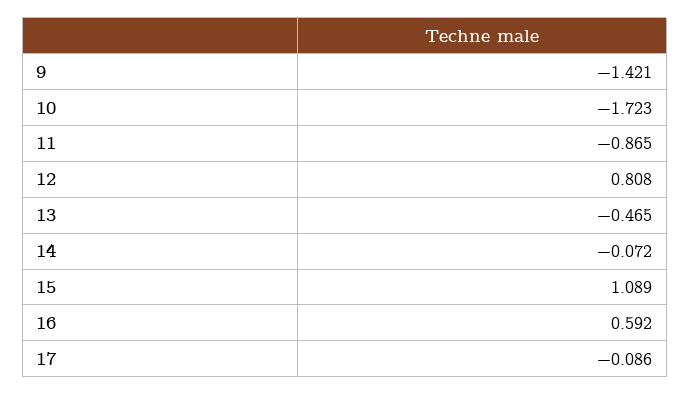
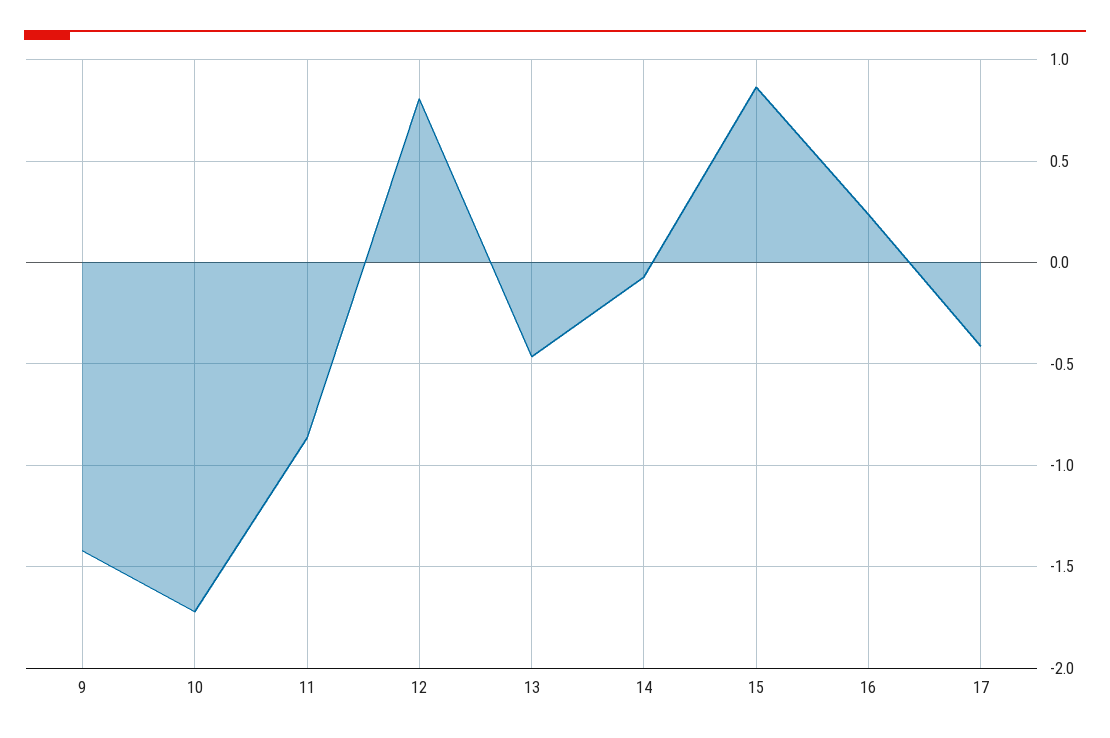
  {
    "9": -1.421,
    "10": -1.723,
    "11": -0.865,
    "12": 0.808,
    "13": -0.465,
    "14": -0.072,
-   "15": 1.089,
+   "15": 0.85,
-   "16": 0.592,
+   "16": 0.25,
-   "17": -0.086
+   "17": -0.4
  }

